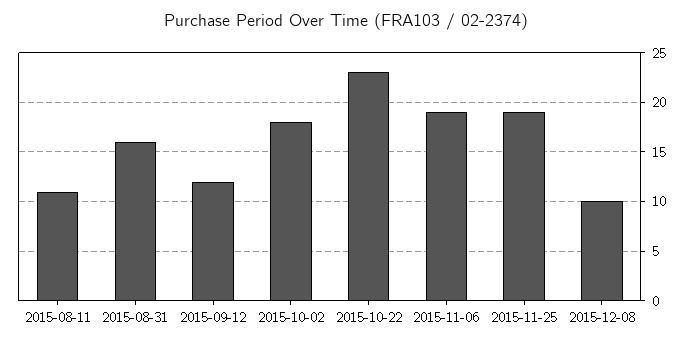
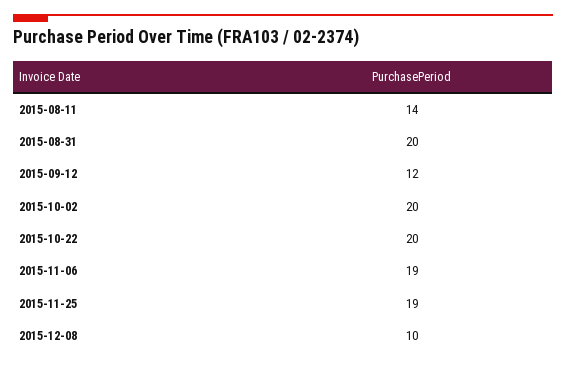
  {
-   "2015-08-11": 11,
+   "2015-08-11": 14,
-   "2015-08-31": 16,
+   "2015-08-31": 20,
    "2015-09-12": 12,
-   "2015-10-02": 18,
+   "2015-10-02": 20,
-   "2015-10-22": 23,
+   "2015-10-22": 20,
    "2015-11-06": 19,
    "2015-11-25": 19,
    "2015-12-08": 10
  }

